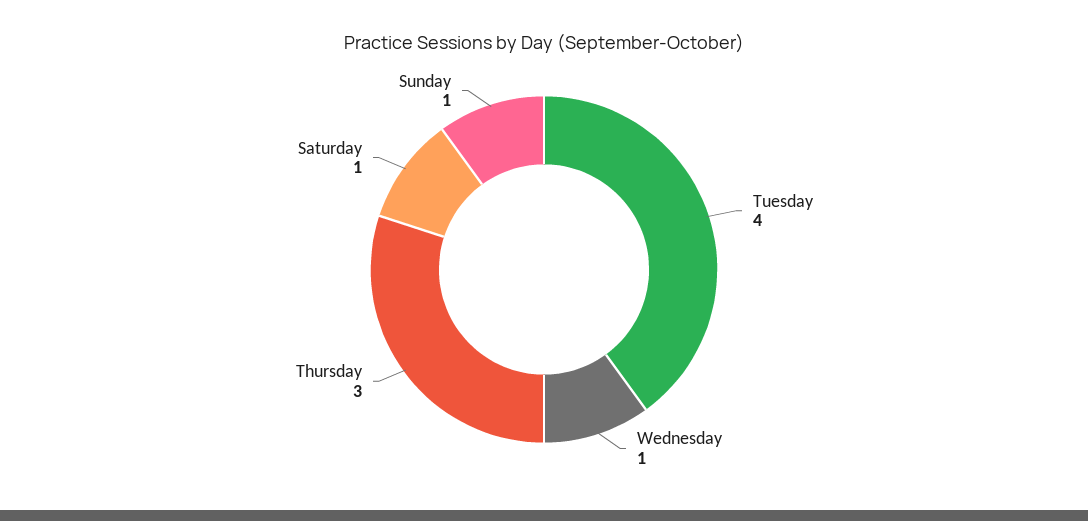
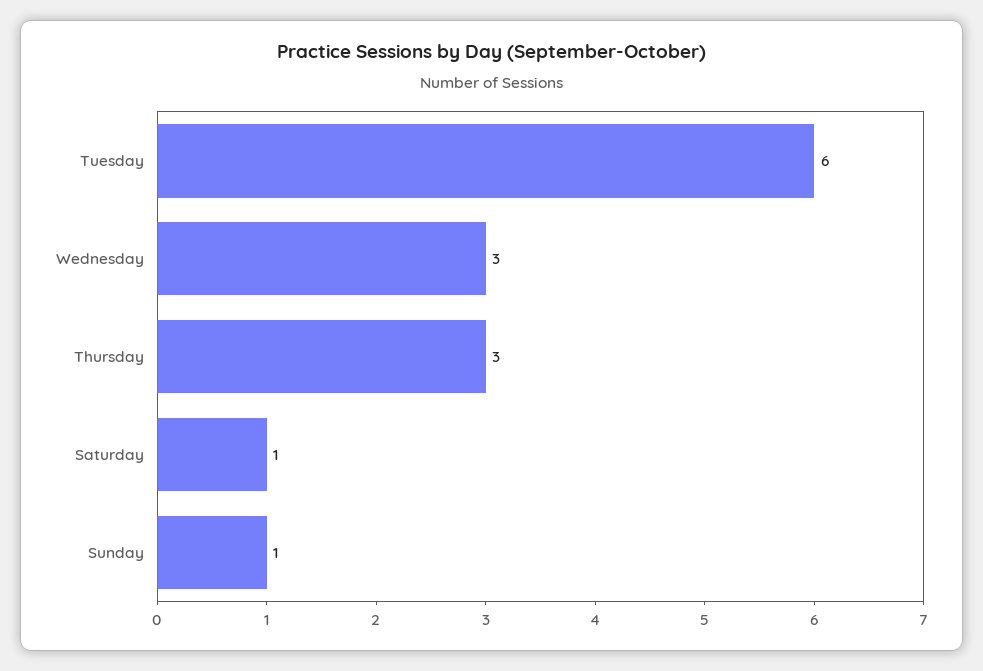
  {
-   "Tuesday": 4,
+   "Tuesday": 6,
-   "Wednesday": 1,
+   "Wednesday": 3,
    "Thursday": 3,
    "Saturday": 1,
    "Sunday": 1
  }

